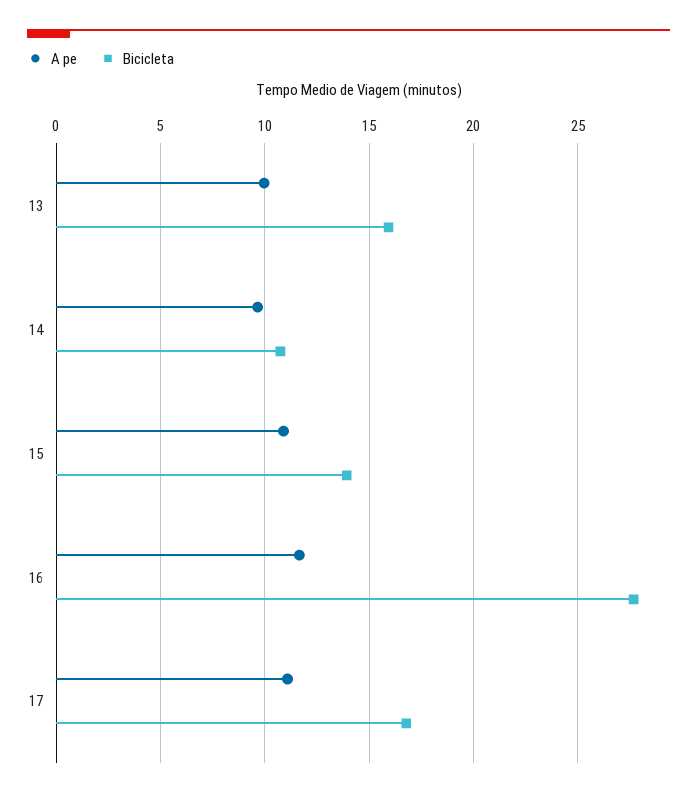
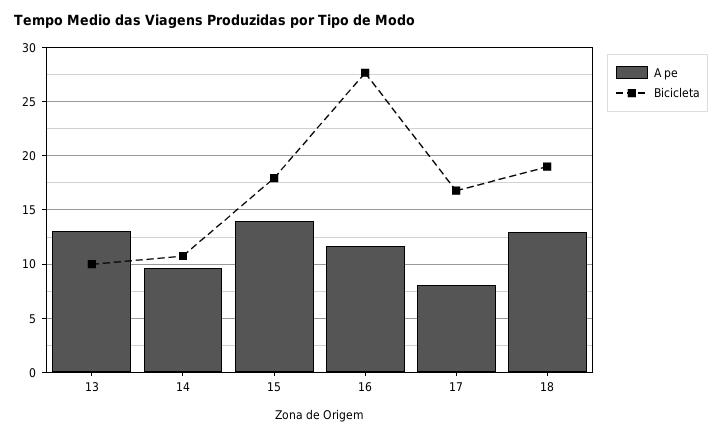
  {
    "A pe": {
-     "13": 10,
+     "13": 13,
      "14": 9.5,
-     "15": 11,
+     "15": 14,
      "16": 11.5,
-     "17": 11
+     "17": 8,
+     "18": 13
    },
    "Bicicleta": {
-     "13": 16,
+     "13": 10,
      "14": 11,
-     "15": 14,
+     "15": 18,
      "16": 27.5,
-     "17": 17
+     "17": 17,
+     "18": 19
    }
  }

